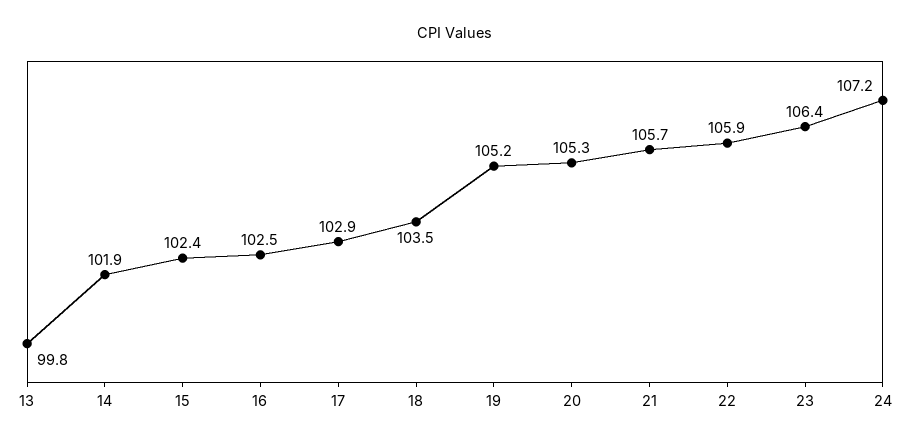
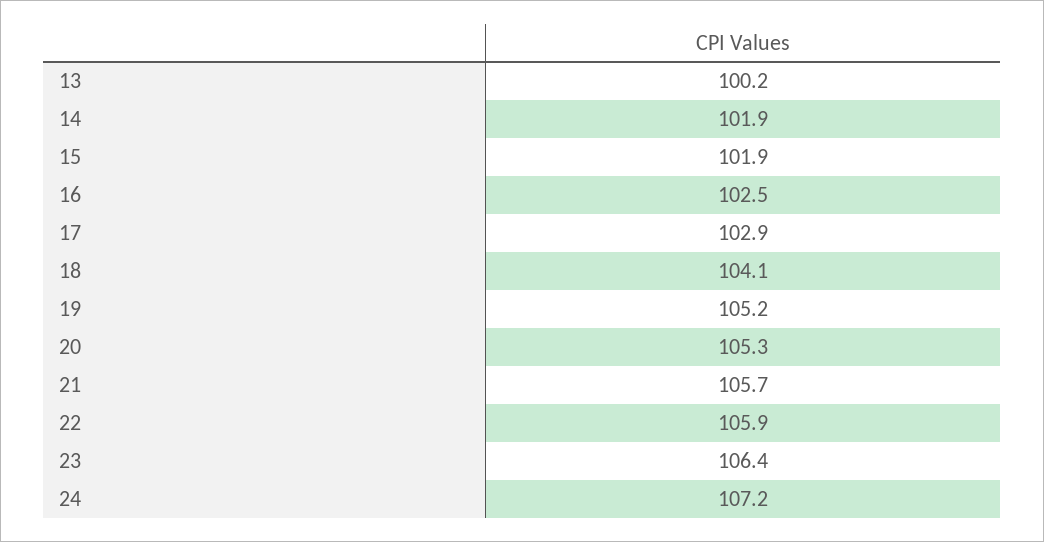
  {
-   "13": 99.8,
+   "13": 100.2,
    "14": 101.9,
-   "15": 102.4,
+   "15": 101.9,
    "16": 102.5,
    "17": 102.9,
-   "18": 103.5,
+   "18": 104.1,
    "19": 105.2,
    "20": 105.3,
    "21": 105.7,
    "22": 105.9,
    "23": 106.4,
    "24": 107.2
  }

